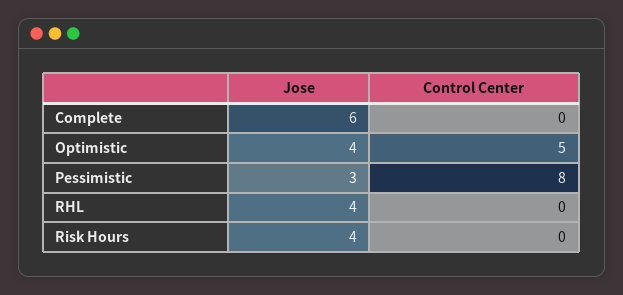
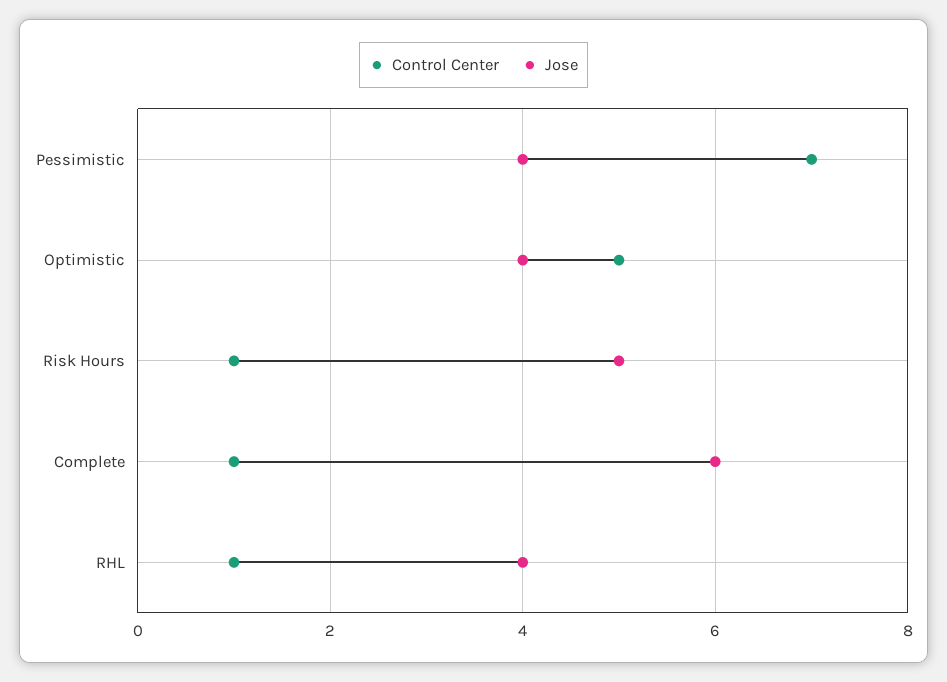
  {
    "Jose": {
      "Complete": 6,
      "Optimistic": 4,
-     "Pessimistic": 3,
+     "Pessimistic": 4,
      "RHL": 4,
-     "Risk Hours": 4
+     "Risk Hours": 5
    },
    "Control Center": {
-     "Complete": 0,
+     "Complete": 1,
      "Optimistic": 5,
-     "Pessimistic": 8,
+     "Pessimistic": 7,
-     "RHL": 0,
+     "RHL": 1,
-     "Risk Hours": 0
+     "Risk Hours": 1
    }
  }

